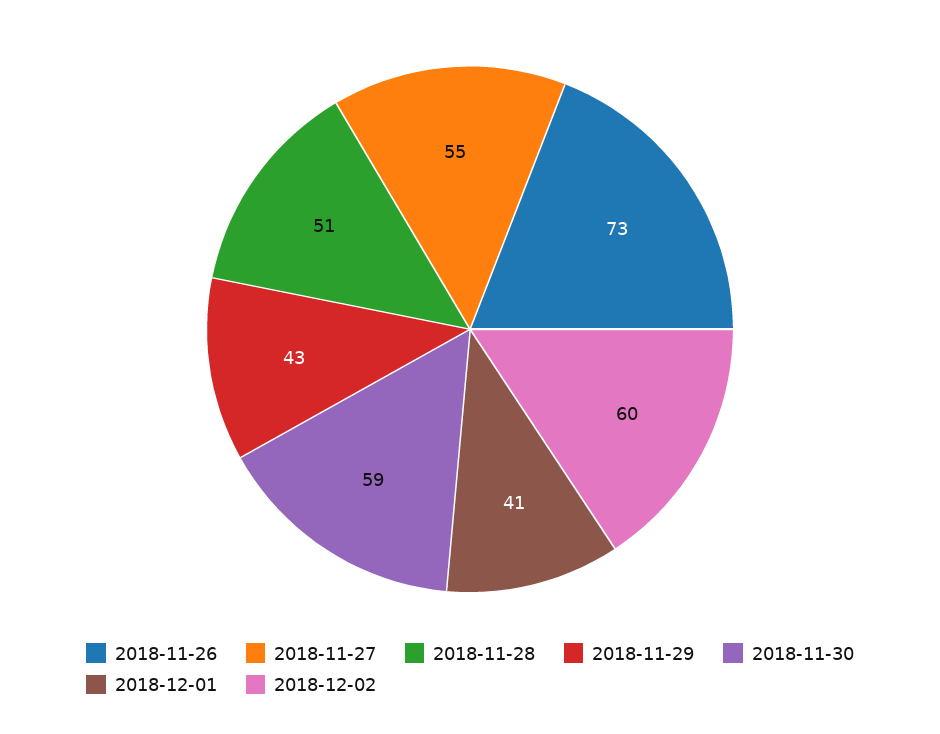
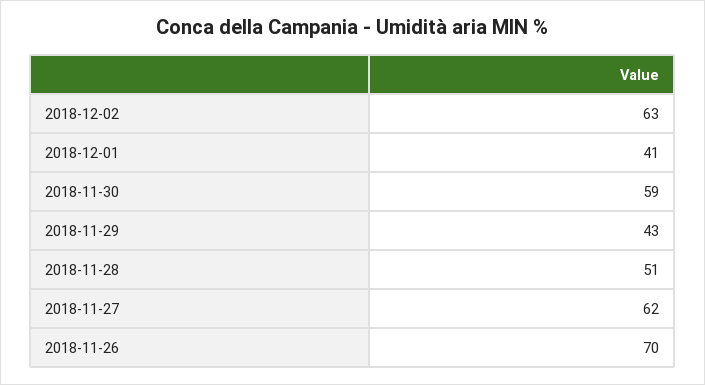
  {
-   "2018-11-26": 73,
+   "2018-11-26": 70,
-   "2018-11-27": 55,
+   "2018-11-27": 62,
    "2018-11-28": 51,
    "2018-11-29": 43,
    "2018-11-30": 59,
    "2018-12-01": 41,
-   "2018-12-02": 60
+   "2018-12-02": 63
  }

